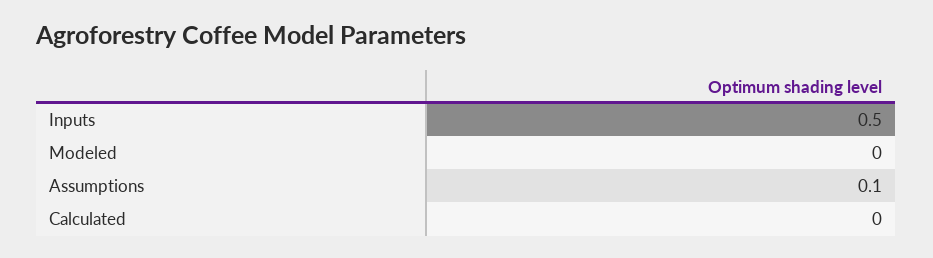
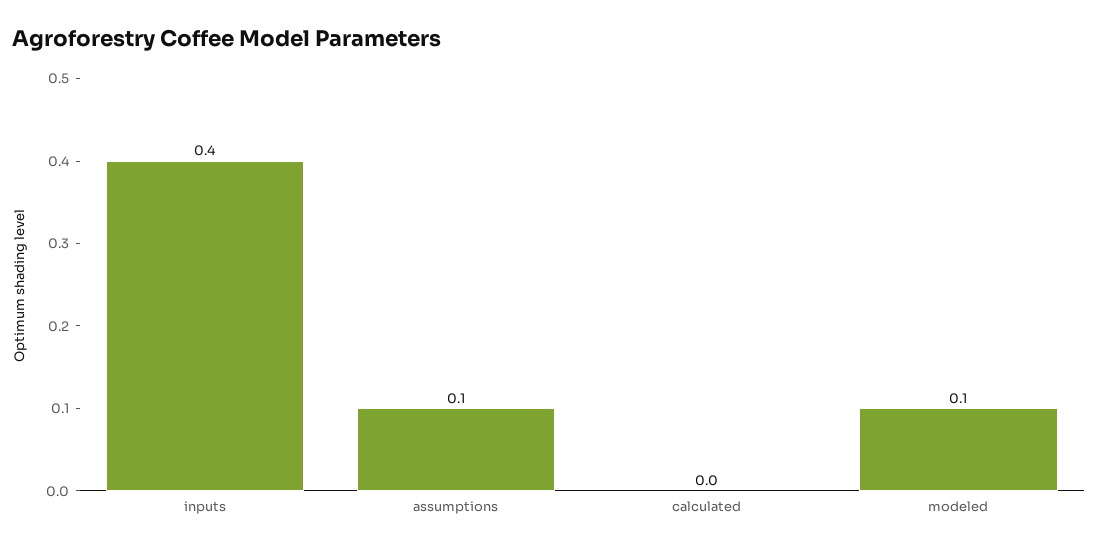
  {
-   "Inputs": 0.5,
+   "Inputs": 0.4,
-   "Modeled": 0,
+   "Modeled": 0.1,
    "Assumptions": 0.1,
    "Calculated": 0
  }

